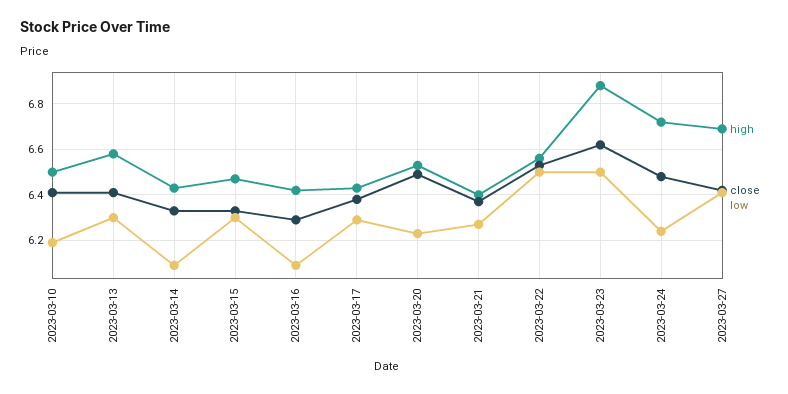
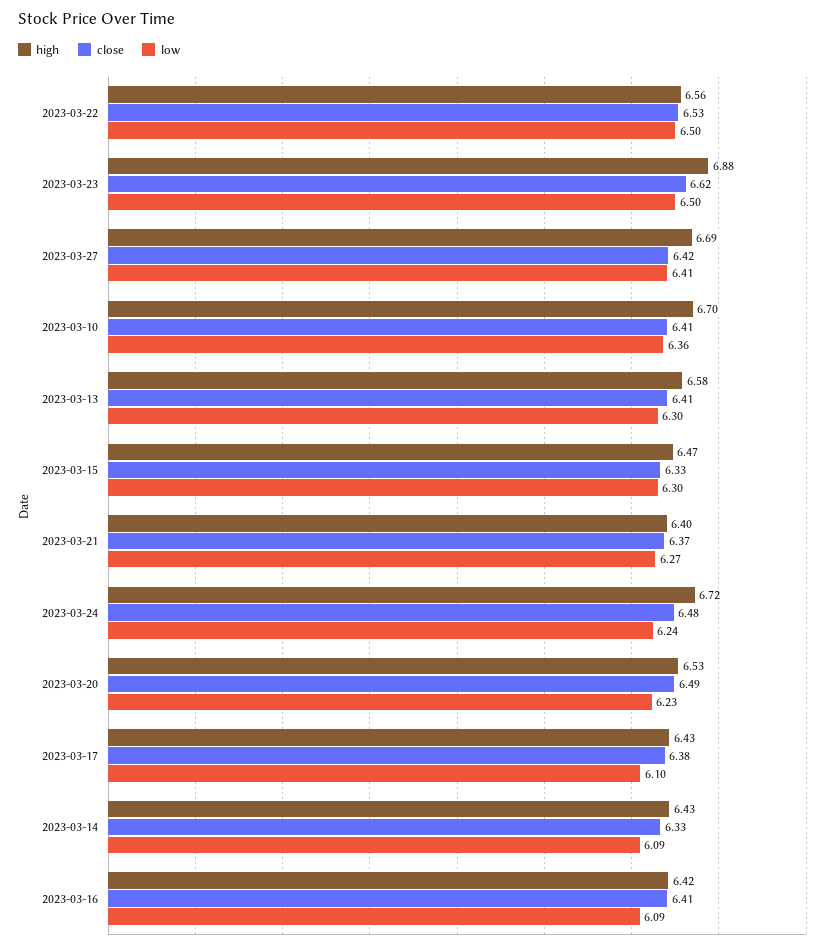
  {
    "high": {
-     "2023-03-10": 6.5,
+     "2023-03-10": 6.7,
      "2023-03-13": 6.58,
      "2023-03-14": 6.43,
      "2023-03-15": 6.47,
      "2023-03-16": 6.42,
      "2023-03-17": 6.43,
      "2023-03-20": 6.53,
      "2023-03-21": 6.4,
      "2023-03-22": 6.56,
      "2023-03-23": 6.88,
      "2023-03-24": 6.72,
      "2023-03-27": 6.69
    },
    "close": {
      "2023-03-10": 6.41,
      "2023-03-13": 6.41,
      "2023-03-14": 6.33,
      "2023-03-15": 6.33,
-     "2023-03-16": 6.3,
+     "2023-03-16": 6.41,
      "2023-03-17": 6.38,
      "2023-03-20": 6.49,
      "2023-03-21": 6.37,
      "2023-03-22": 6.53,
      "2023-03-23": 6.62,
      "2023-03-24": 6.48,
      "2023-03-27": 6.42
    },
    "low": {
-     "2023-03-10": 6.2,
+     "2023-03-10": 6.36,
      "2023-03-13": 6.3,
      "2023-03-14": 6.09,
      "2023-03-15": 6.3,
      "2023-03-16": 6.09,
-     "2023-03-17": 6.3,
+     "2023-03-17": 6.1,
      "2023-03-20": 6.23,
      "2023-03-21": 6.27,
      "2023-03-22": 6.5,
      "2023-03-23": 6.5,
      "2023-03-24": 6.24,
      "2023-03-27": 6.41
    }
  }

